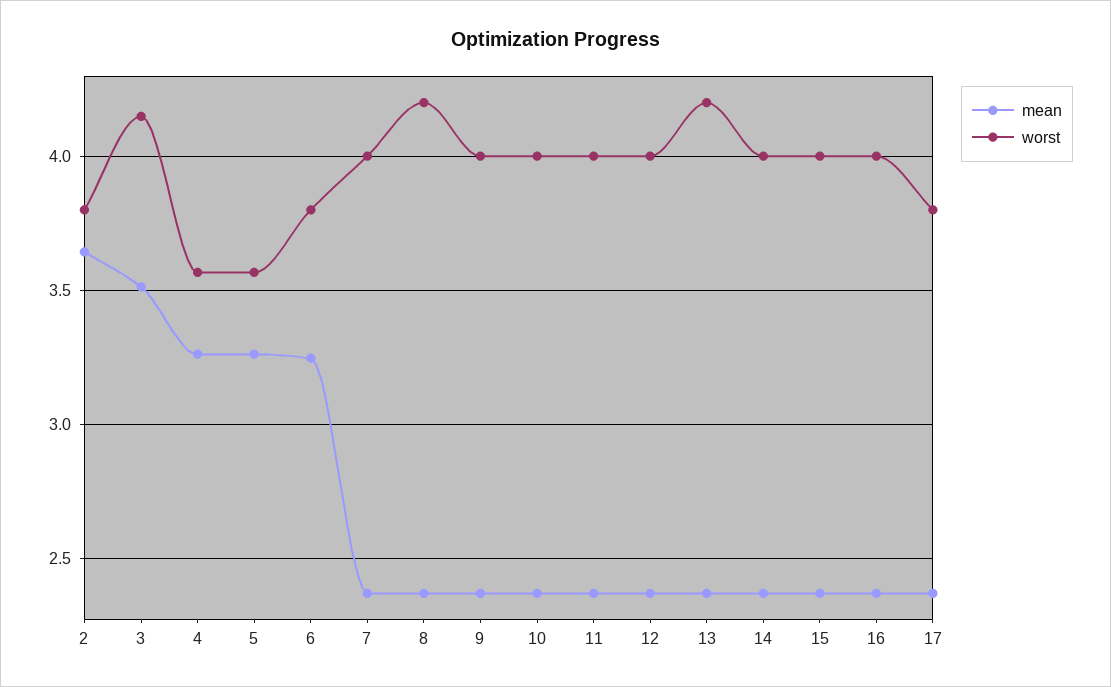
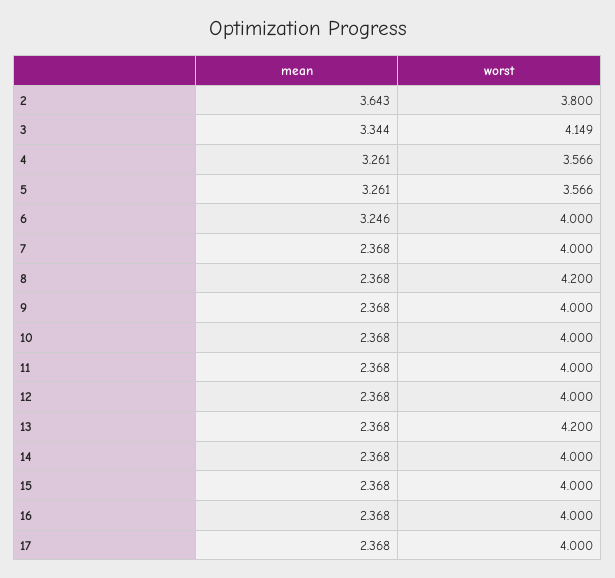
  {
    "mean": {
      "2": 3.643,
-     "3": 3.5,
+     "3": 3.344,
      "4": 3.261,
      "5": 3.261,
      "6": 3.246,
      "7": 2.368,
      "8": 2.368,
      "9": 2.368,
      "10": 2.368,
      "11": 2.368,
      "12": 2.368,
      "13": 2.368,
      "14": 2.368,
      "15": 2.368,
      "16": 2.368,
      "17": 2.368
    },
    "worst": {
      "2": 3.8,
      "3": 4.149,
      "4": 3.566,
      "5": 3.566,
-     "6": 3.8,
+     "6": 4,
      "7": 4,
      "8": 4.2,
      "9": 4,
      "10": 4,
      "11": 4,
      "12": 4,
      "13": 4.2,
      "14": 4,
      "15": 4,
      "16": 4,
-     "17": 3.8
+     "17": 4
    }
  }

